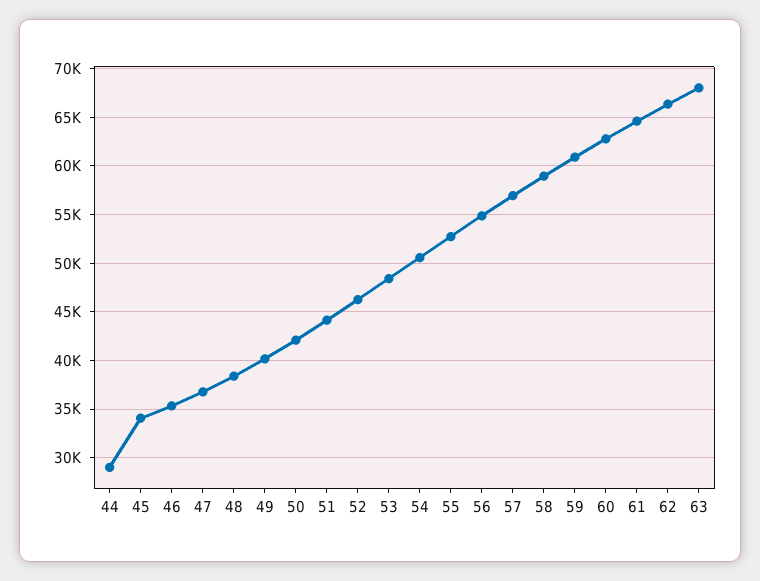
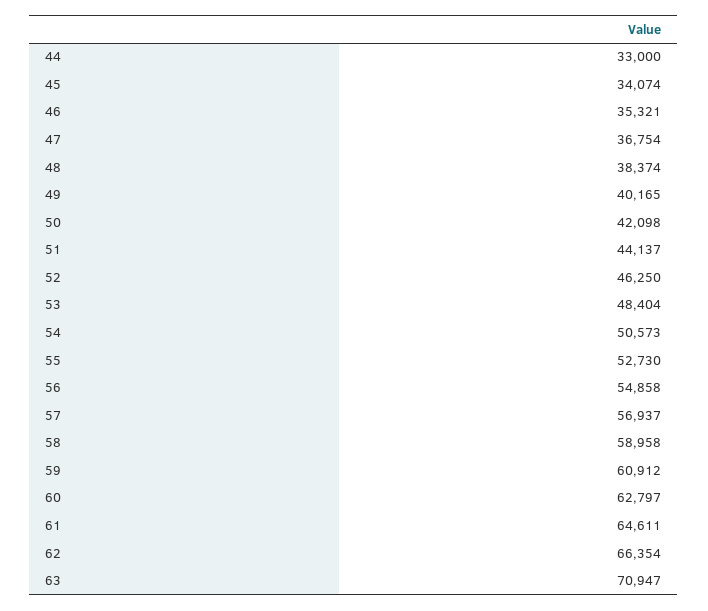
  {
-   "44": 29000,
+   "44": 33000,
    "45": 34074,
    "46": 35321,
    "47": 36754,
    "48": 38374,
    "49": 40165,
    "50": 42098,
    "51": 44137,
    "52": 46250,
    "53": 48404,
    "54": 50573,
    "55": 52730,
    "56": 54858,
    "57": 56937,
    "58": 58958,
    "59": 60912,
    "60": 62797,
    "61": 64611,
    "62": 66354,
-   "63": 68000
+   "63": 70947
  }

